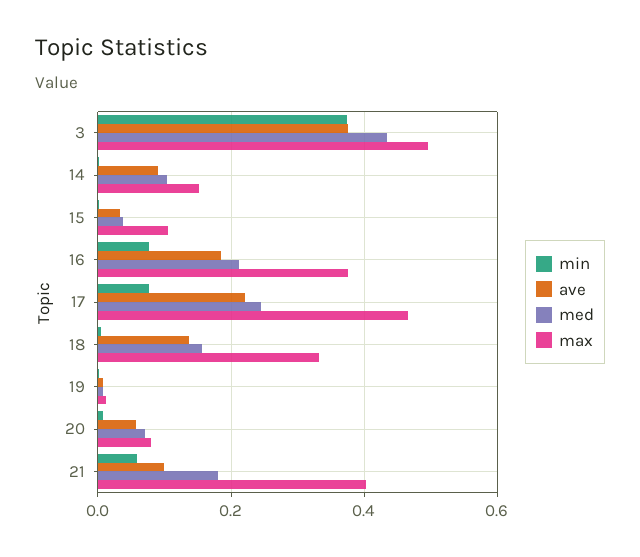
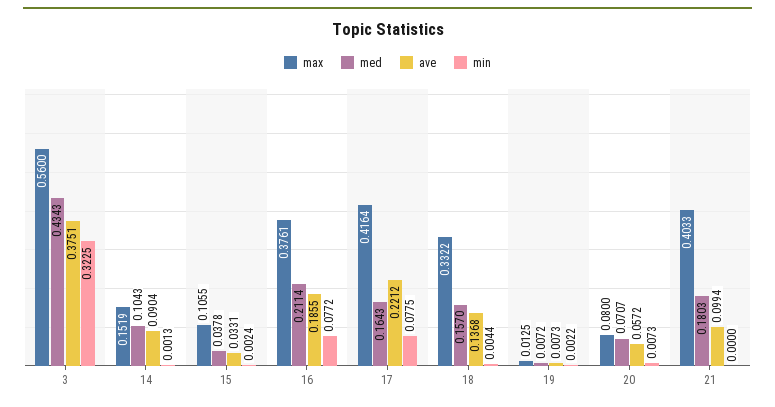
  {
    "min": {
-     "3": 0.38,
+     "3": 0.3225,
      "14": 0.0013,
      "15": 0.0024,
      "16": 0.0772,
      "17": 0.0775,
      "18": 0.0044,
      "19": 0.0022,
      "20": 0.0073,
-     "21": 0.06
+     "21": 0
    },
    "ave": {
      "3": 0.3751,
      "14": 0.0904,
      "15": 0.0331,
      "16": 0.1855,
      "17": 0.2212,
      "18": 0.1368,
      "19": 0.0073,
      "20": 0.0572,
      "21": 0.0994
    },
    "med": {
      "3": 0.4343,
      "14": 0.1043,
      "15": 0.0378,
      "16": 0.2114,
-     "17": 0.24,
+     "17": 0.1643,
      "18": 0.157,
      "19": 0.0072,
      "20": 0.0707,
      "21": 0.1803
    },
    "max": {
-     "3": 0.5,
+     "3": 0.56,
      "14": 0.1519,
      "15": 0.1055,
      "16": 0.3761,
-     "17": 0.46,
+     "17": 0.4164,
      "18": 0.3322,
      "19": 0.0125,
      "20": 0.08,
      "21": 0.4033
    }
  }

